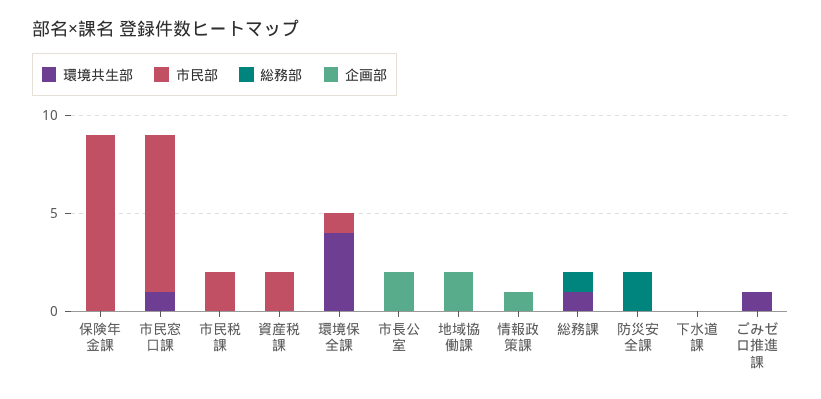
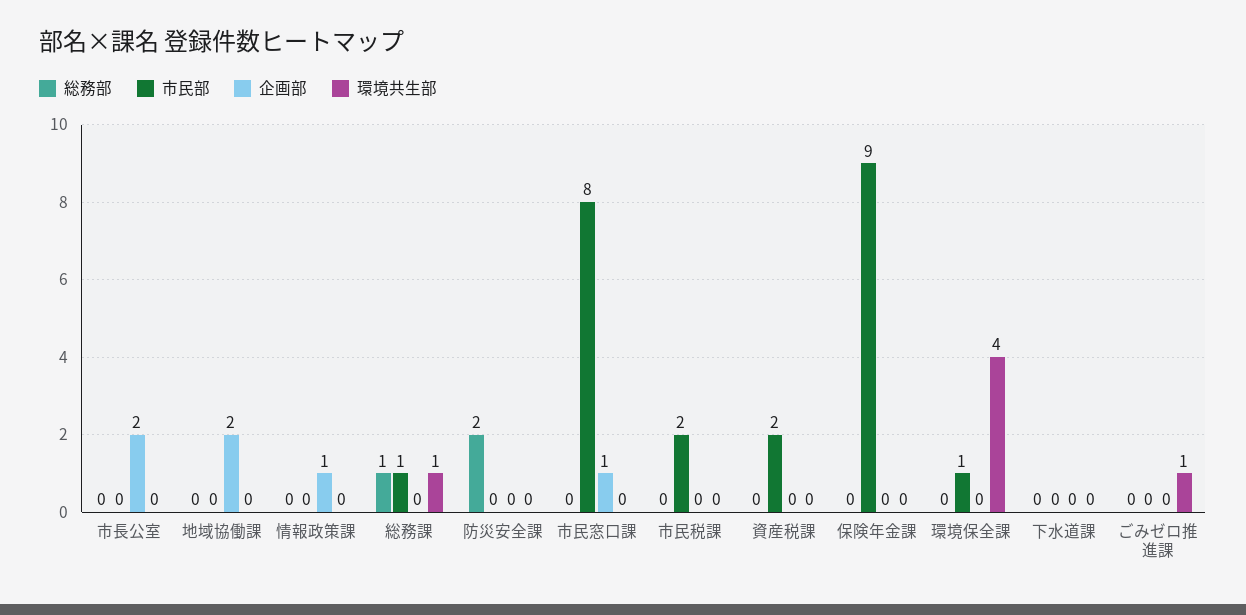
  {
    "環境共生部": {
      "保険年金課": 0,
-     "市民窓口課": 1,
+     "市民窓口課": 0,
      "市民税課": 0,
      "資産税課": 0,
      "環境保全課": 4,
      "市長公室": 0,
      "地域協働課": 0,
      "情報政策課": 0,
      "総務課": 1,
      "防災安全課": 0,
      "下水道課": 0,
      "ごみゼロ推進課": 1
    },
    "市民部": {
      "保険年金課": 9,
      "市民窓口課": 8,
      "市民税課": 2,
      "資産税課": 2,
      "環境保全課": 1,
      "市長公室": 0,
      "地域協働課": 0,
      "情報政策課": 0,
-     "総務課": 0,
+     "総務課": 1,
      "防災安全課": 0,
      "下水道課": 0,
      "ごみゼロ推進課": 0
    },
    "総務部": {
      "保険年金課": 0,
      "市民窓口課": 0,
      "市民税課": 0,
      "資産税課": 0,
      "環境保全課": 0,
      "市長公室": 0,
      "地域協働課": 0,
      "情報政策課": 0,
      "総務課": 1,
      "防災安全課": 2,
      "下水道課": 0,
      "ごみゼロ推進課": 0
    },
    "企画部": {
      "保険年金課": 0,
-     "市民窓口課": 0,
+     "市民窓口課": 1,
      "市民税課": 0,
      "資産税課": 0,
      "環境保全課": 0,
      "市長公室": 2,
      "地域協働課": 2,
      "情報政策課": 1,
      "総務課": 0,
      "防災安全課": 0,
      "下水道課": 0,
      "ごみゼロ推進課": 0
    }
  }

